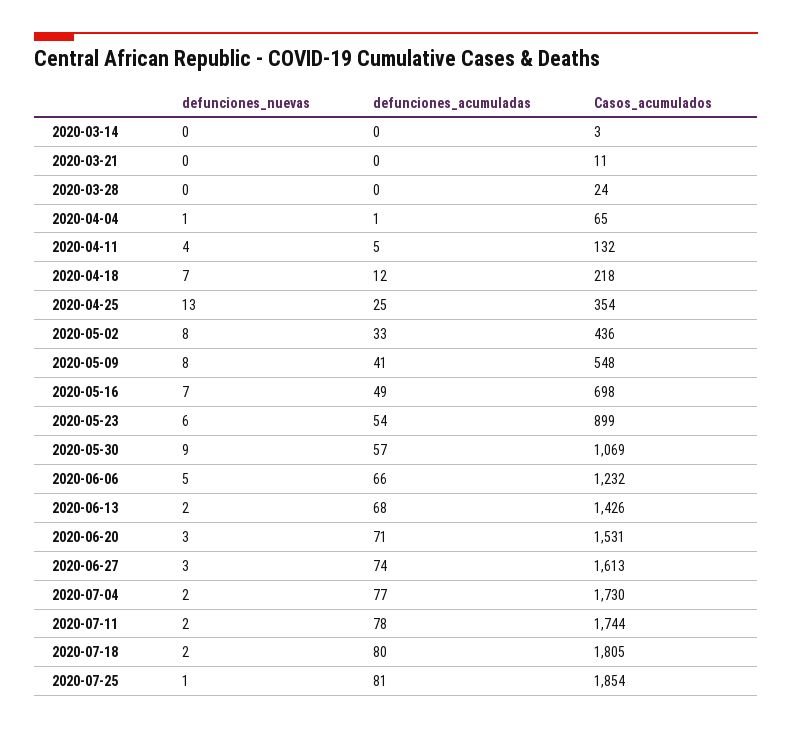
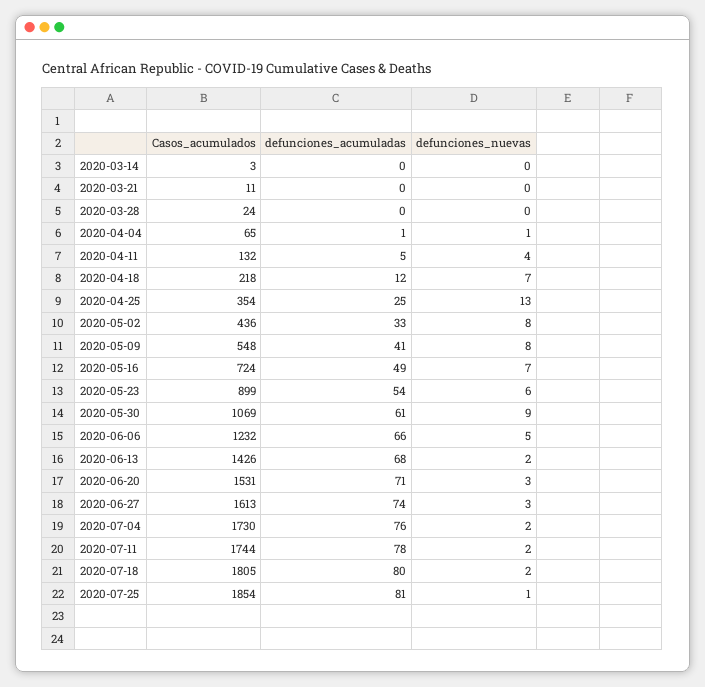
  {
    "defunciones_nuevas": {
      "2020-03-14": 0,
      "2020-03-21": 0,
      "2020-03-28": 0,
      "2020-04-04": 1,
      "2020-04-11": 4,
      "2020-04-18": 7,
      "2020-04-25": 13,
      "2020-05-02": 8,
      "2020-05-09": 8,
      "2020-05-16": 7,
      "2020-05-23": 6,
      "2020-05-30": 9,
      "2020-06-06": 5,
      "2020-06-13": 2,
      "2020-06-20": 3,
      "2020-06-27": 3,
      "2020-07-04": 2,
      "2020-07-11": 2,
      "2020-07-18": 2,
      "2020-07-25": 1
    },
    "defunciones_acumuladas": {
      "2020-03-14": 0,
      "2020-03-21": 0,
      "2020-03-28": 0,
      "2020-04-04": 1,
      "2020-04-11": 5,
      "2020-04-18": 12,
      "2020-04-25": 25,
      "2020-05-02": 33,
      "2020-05-09": 41,
      "2020-05-16": 49,
      "2020-05-23": 54,
-     "2020-05-30": 57,
+     "2020-05-30": 61,
      "2020-06-06": 66,
      "2020-06-13": 68,
      "2020-06-20": 71,
      "2020-06-27": 74,
-     "2020-07-04": 77,
+     "2020-07-04": 76,
      "2020-07-11": 78,
      "2020-07-18": 80,
      "2020-07-25": 81
    },
    "Casos_acumulados": {
      "2020-03-14": 3,
      "2020-03-21": 11,
      "2020-03-28": 24,
      "2020-04-04": 65,
      "2020-04-11": 132,
      "2020-04-18": 218,
      "2020-04-25": 354,
      "2020-05-02": 436,
      "2020-05-09": 548,
-     "2020-05-16": 698,
+     "2020-05-16": 724,
      "2020-05-23": 899,
      "2020-05-30": 1069,
      "2020-06-06": 1232,
      "2020-06-13": 1426,
      "2020-06-20": 1531,
      "2020-06-27": 1613,
      "2020-07-04": 1730,
      "2020-07-11": 1744,
      "2020-07-18": 1805,
      "2020-07-25": 1854
    }
  }

